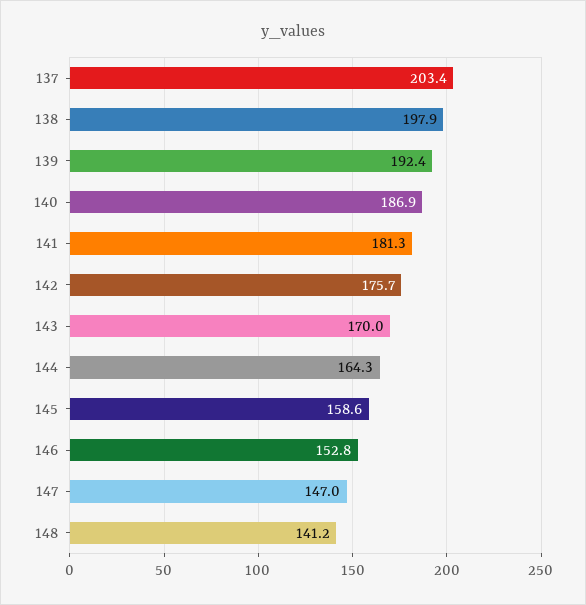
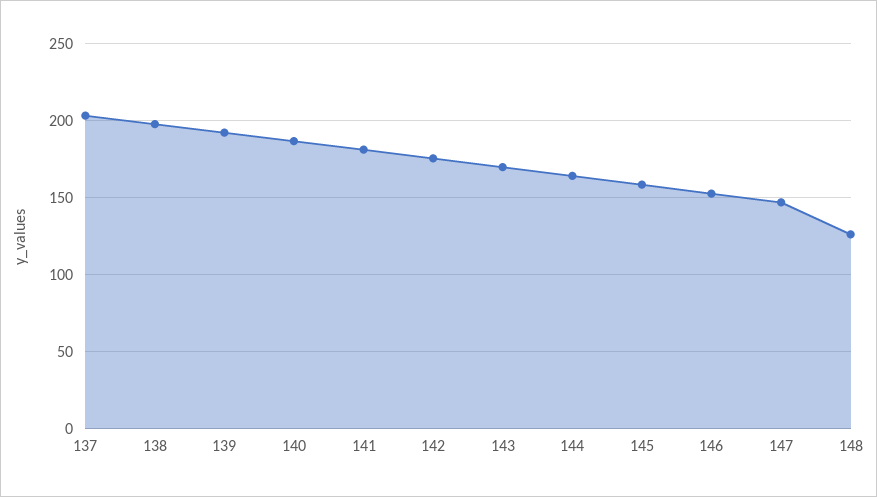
  {
    "137": 203.4,
    "138": 197.9,
    "139": 192.4,
    "140": 186.9,
    "141": 181.3,
    "142": 175.7,
    "143": 170,
    "144": 164.3,
    "145": 158.6,
    "146": 152.8,
    "147": 147,
-   "148": 141.2
+   "148": 125
  }

